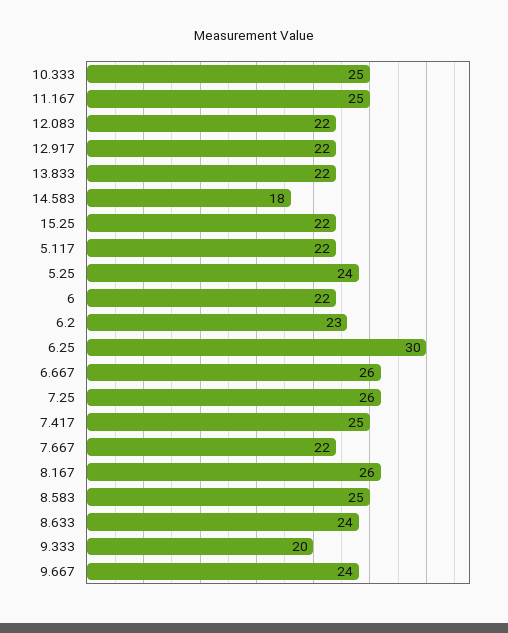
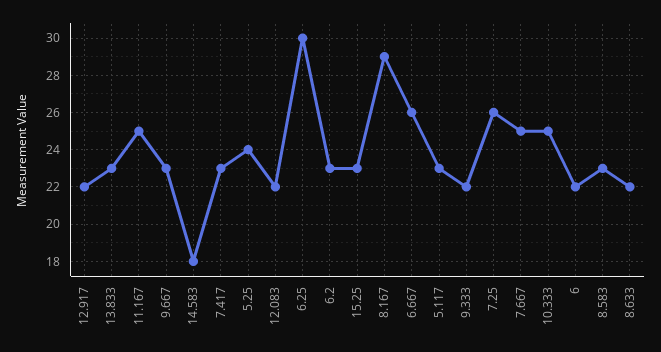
  {
    "10.333": 25,
    "11.167": 25,
    "12.083": 22,
    "12.917": 22,
-   "13.833": 22,
+   "13.833": 23,
    "14.583": 18,
-   "15.25": 22,
+   "15.25": 23,
-   "5.117": 22,
+   "5.117": 23,
    "5.25": 24,
    "6": 22,
    "6.2": 23,
    "6.25": 30,
    "6.667": 26,
    "7.25": 26,
-   "7.417": 25,
+   "7.417": 23,
-   "7.667": 22,
+   "7.667": 25,
-   "8.167": 26,
+   "8.167": 29,
-   "8.583": 25,
+   "8.583": 23,
-   "8.633": 24,
+   "8.633": 22,
-   "9.333": 20,
+   "9.333": 22,
-   "9.667": 24
+   "9.667": 23
  }

